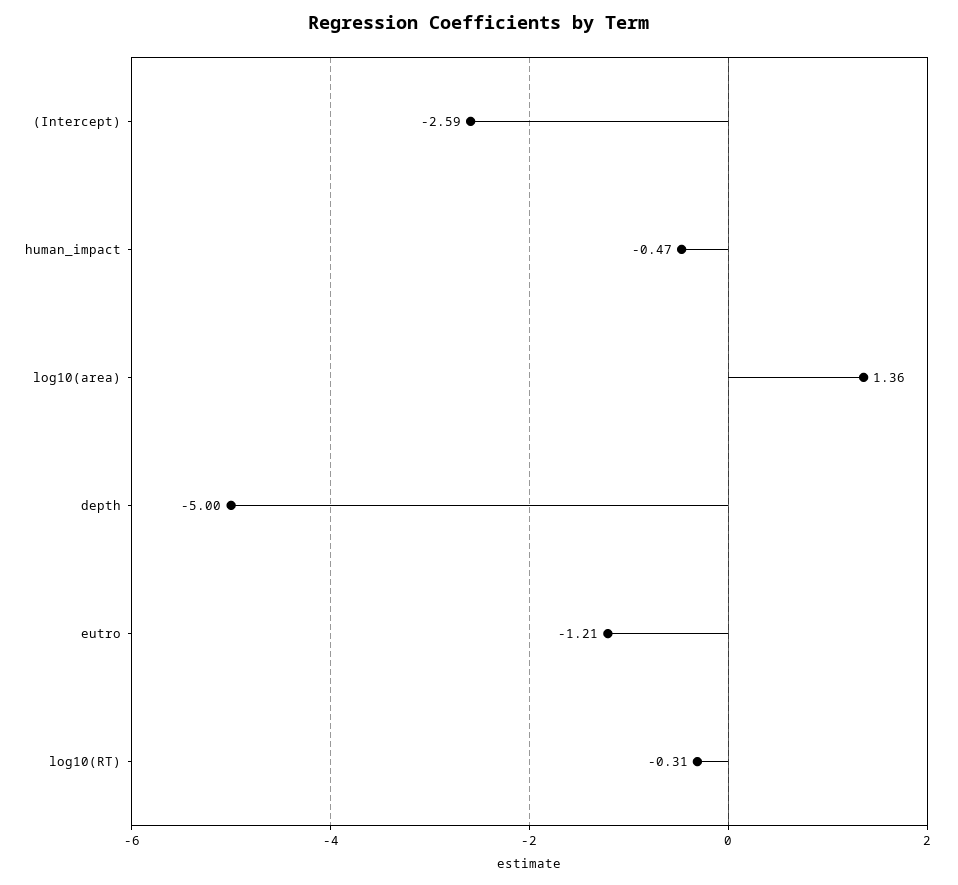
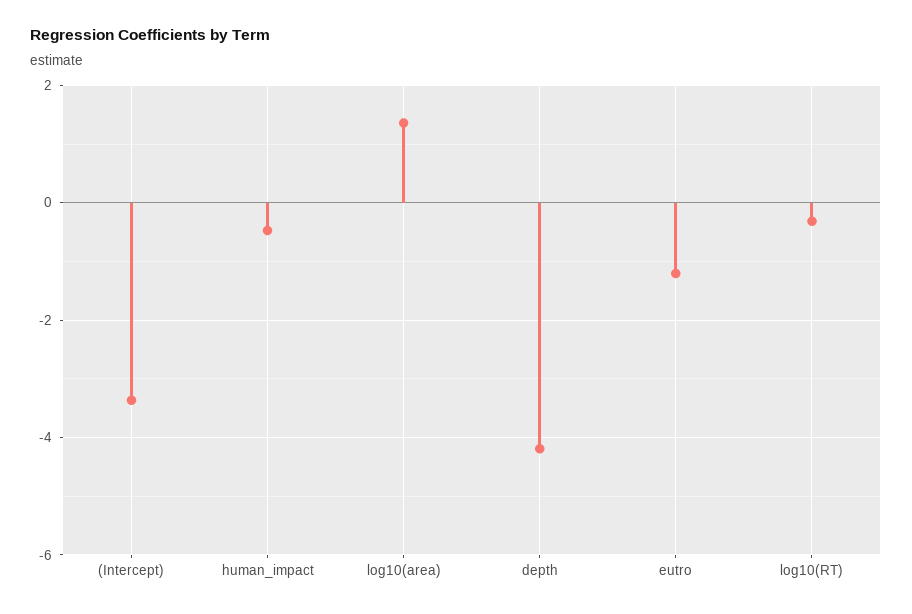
  {
-   "(Intercept)": -2.59,
+   "(Intercept)": -3.4,
    "human_impact": -0.47,
    "log10(area)": 1.36,
-   "depth": -5,
+   "depth": -4.2,
    "eutro": -1.21,
    "log10(RT)": -0.31
  }

